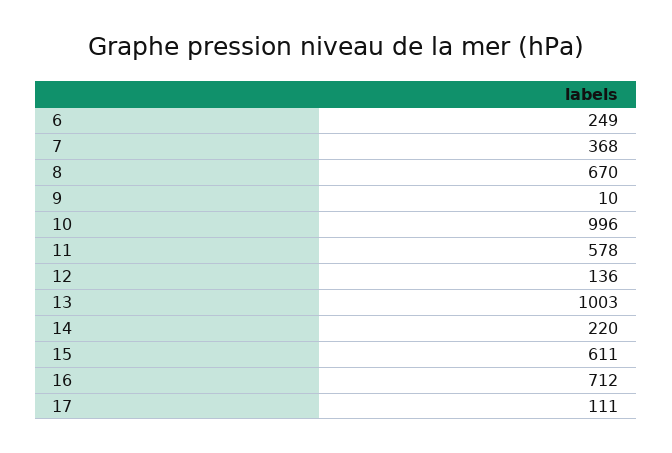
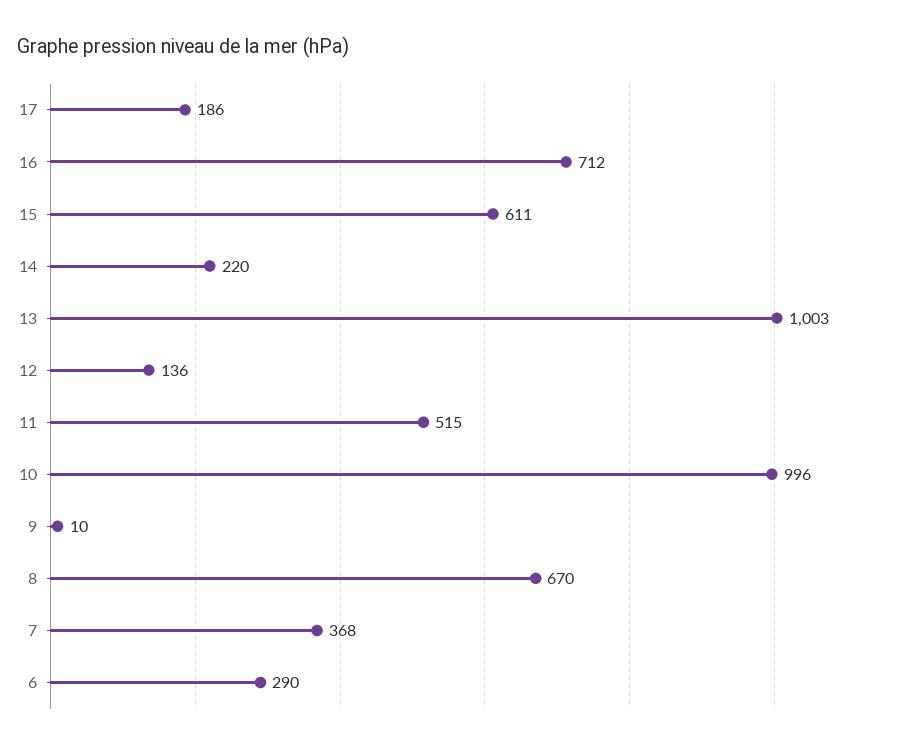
  {
-   "6": 249,
+   "6": 290,
    "7": 368,
    "8": 670,
    "9": 10,
    "10": 996,
-   "11": 578,
+   "11": 515,
    "12": 136,
    "13": 1003,
    "14": 220,
    "15": 611,
    "16": 712,
-   "17": 111
+   "17": 186
  }

